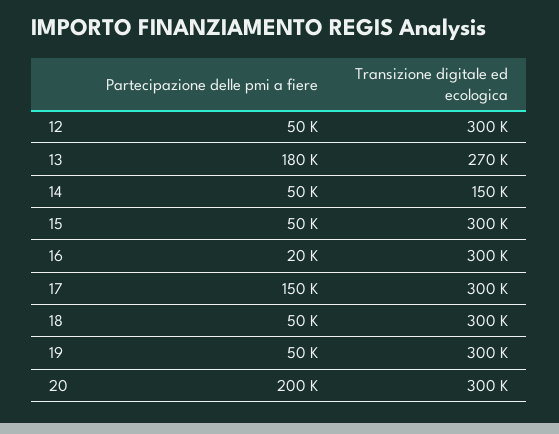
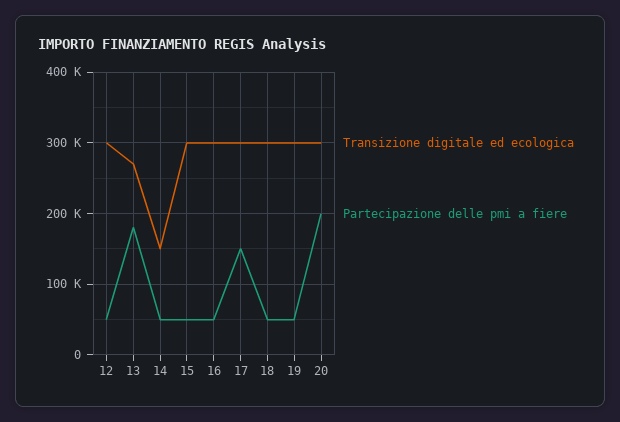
  {
    "Partecipazione delle pmi a fiere": {
      "12": 50000,
      "13": 180000,
      "14": 50000,
      "15": 50000,
-     "16": 20000,
+     "16": 50000,
      "17": 150000,
      "18": 50000,
      "19": 50000,
      "20": 200000
    },
    "Transizione digitale ed ecologica": {
      "12": 300000,
      "13": 270000,
      "14": 150000,
      "15": 300000,
      "16": 300000,
      "17": 300000,
      "18": 300000,
      "19": 300000,
      "20": 300000
    }
  }

